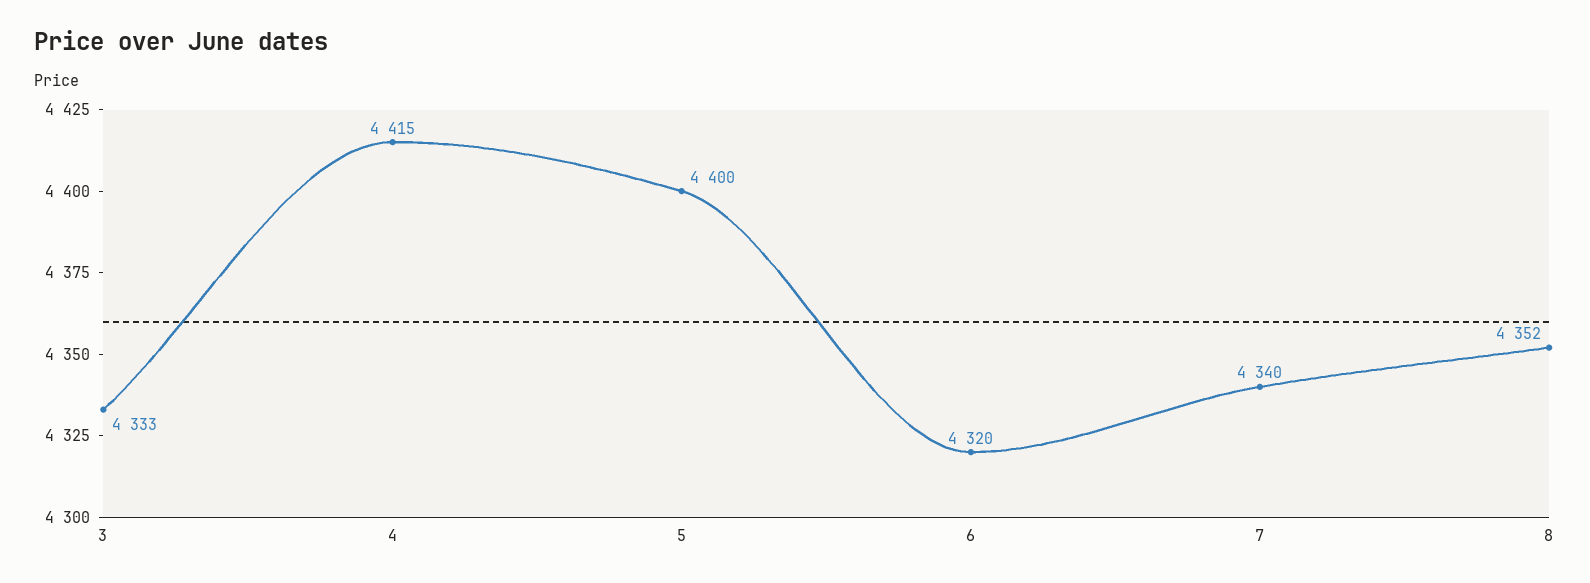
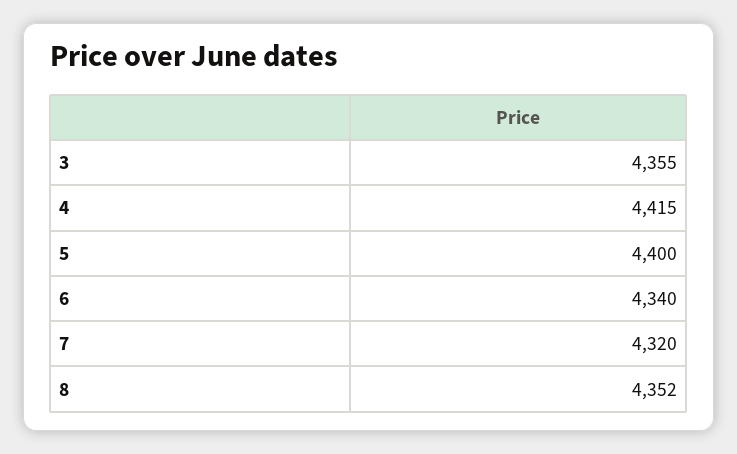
  {
-   "3": 4333,
+   "3": 4355,
    "4": 4415,
    "5": 4400,
-   "6": 4320,
+   "6": 4340,
-   "7": 4340,
+   "7": 4320,
    "8": 4352
  }

